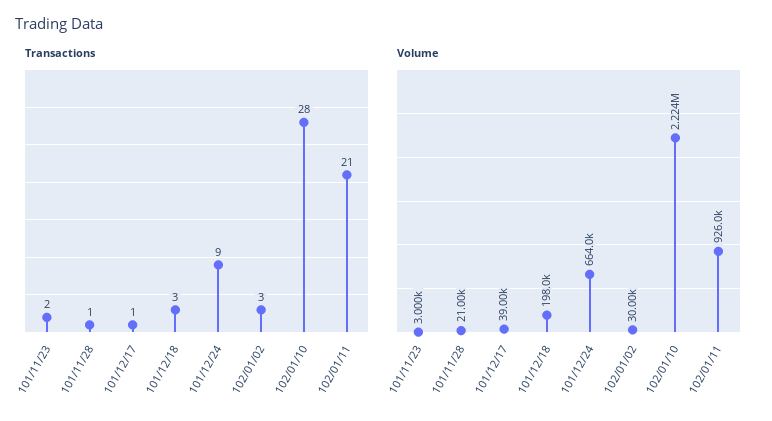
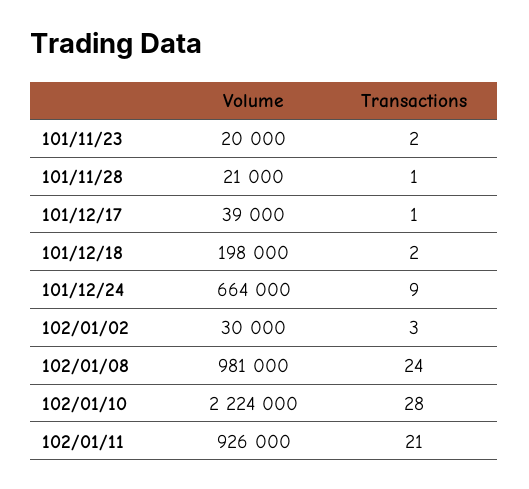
  {
    "Transactions": {
      "101/11/23": 2,
      "101/11/28": 1,
      "101/12/17": 1,
-     "101/12/18": 3,
+     "101/12/18": 2,
      "101/12/24": 9,
      "102/01/02": 3,
      "102/01/10": 28,
-     "102/01/11": 21
+     "102/01/11": 21,
+     "102/01/08": 24
    },
    "Volume": {
-     "101/11/23": 3000,
+     "101/11/23": 20000,
      "101/11/28": 21000,
      "101/12/17": 39000,
      "101/12/18": 198000,
      "101/12/24": 664000,
      "102/01/02": 30000,
      "102/01/10": 2224000,
-     "102/01/11": 926000
+     "102/01/11": 926000,
+     "102/01/08": 981000
    }
  }

